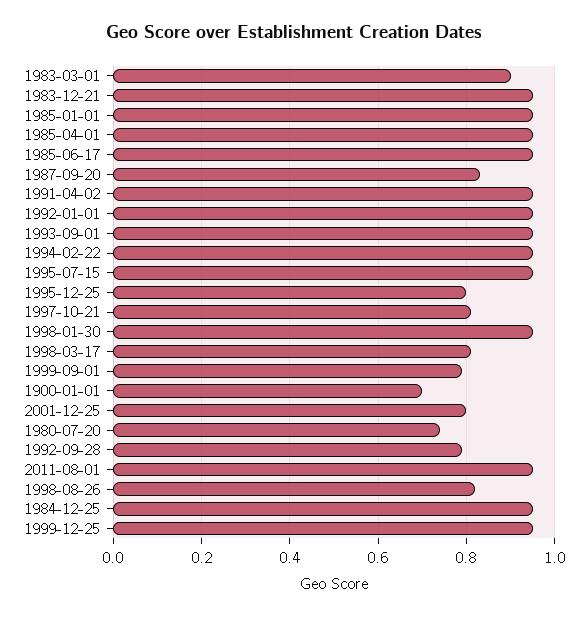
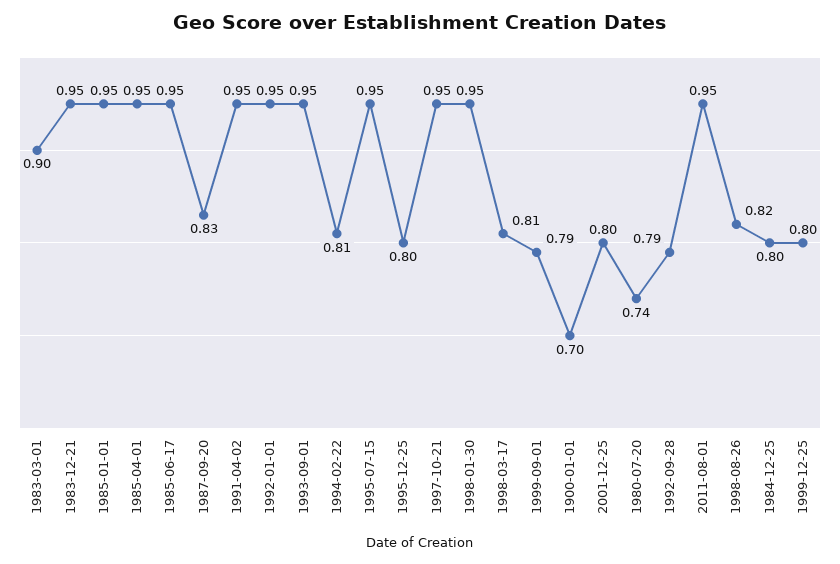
  {
    "1983-03-01": 0.9,
    "1983-12-21": 0.95,
    "1985-01-01": 0.95,
    "1985-04-01": 0.95,
    "1985-06-17": 0.95,
    "1987-09-20": 0.83,
    "1991-04-02": 0.95,
    "1992-01-01": 0.95,
    "1993-09-01": 0.95,
-   "1994-02-22": 0.95,
+   "1994-02-22": 0.81,
    "1995-07-15": 0.95,
    "1995-12-25": 0.8,
-   "1997-10-21": 0.8,
+   "1997-10-21": 0.95,
    "1998-01-30": 0.95,
    "1998-03-17": 0.81,
    "1999-09-01": 0.79,
    "1900-01-01": 0.7,
    "2001-12-25": 0.8,
    "1980-07-20": 0.74,
    "1992-09-28": 0.79,
    "2011-08-01": 0.95,
    "1998-08-26": 0.82,
-   "1984-12-25": 0.95,
+   "1984-12-25": 0.8,
-   "1999-12-25": 0.95
+   "1999-12-25": 0.8
  }

